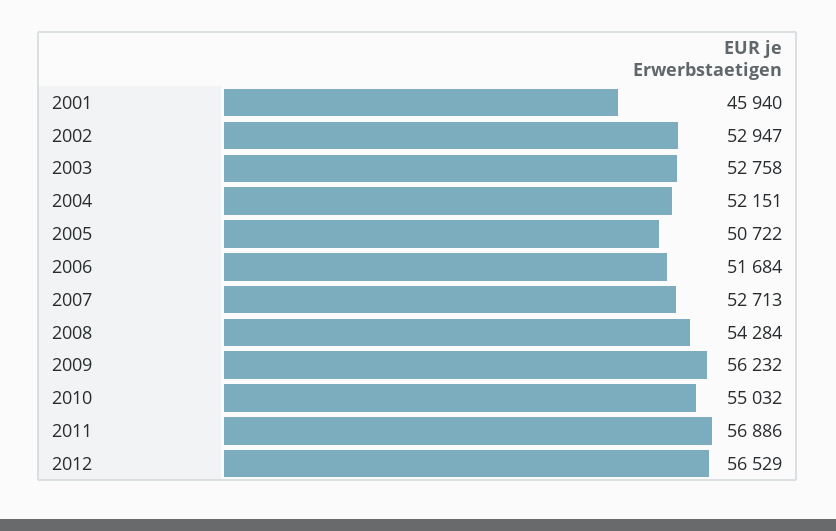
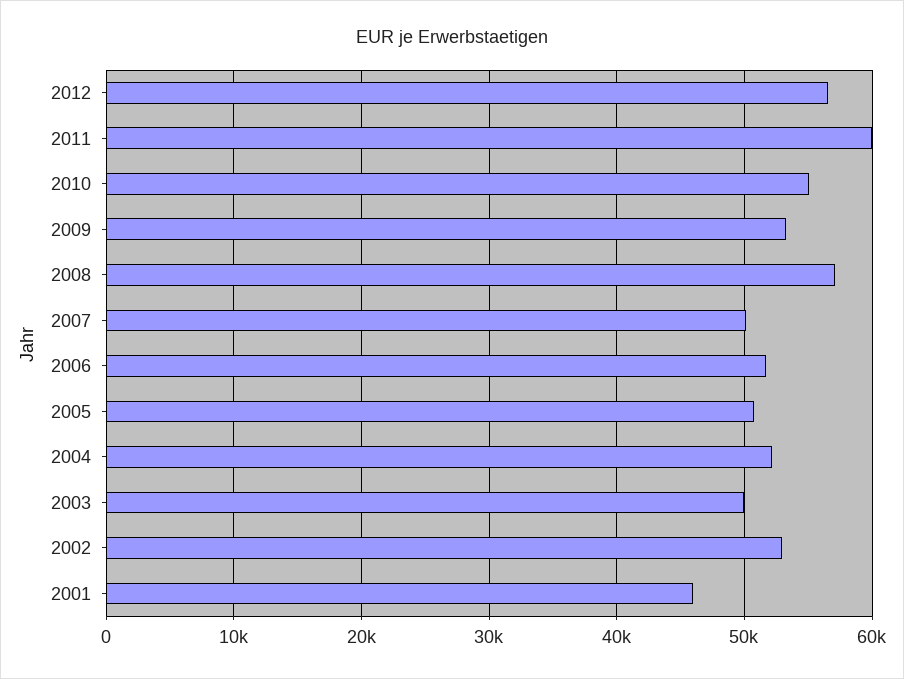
  {
    "2001": 45940,
    "2002": 52947,
-   "2003": 52758,
+   "2003": 50000,
    "2004": 52151,
    "2005": 50722,
    "2006": 51684,
-   "2007": 52713,
+   "2007": 50000,
-   "2008": 54284,
+   "2008": 57000,
-   "2009": 56232,
+   "2009": 53000,
    "2010": 55032,
-   "2011": 56886,
+   "2011": 60000,
    "2012": 56529
  }

